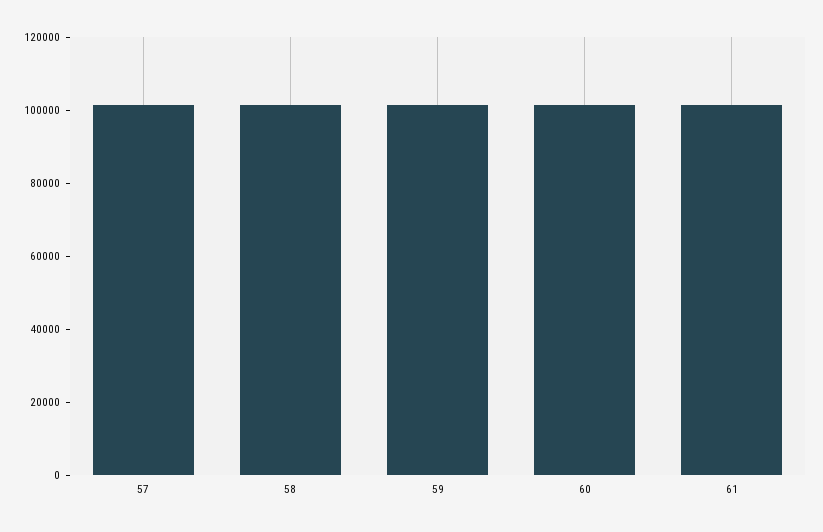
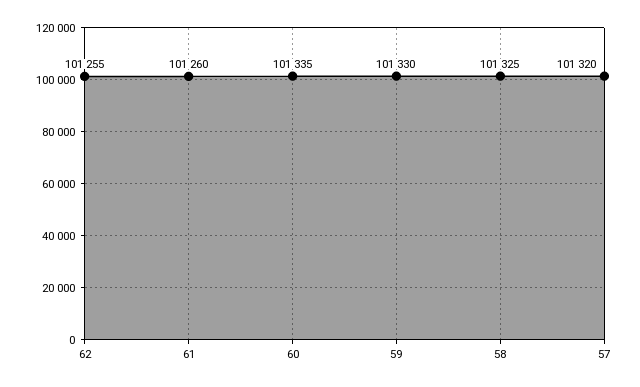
  {
    "57": 101320,
    "58": 101325,
    "59": 101330,
    "60": 101335,
-   "61": 101260
+   "61": 101260,
+   "62": 101255
  }

